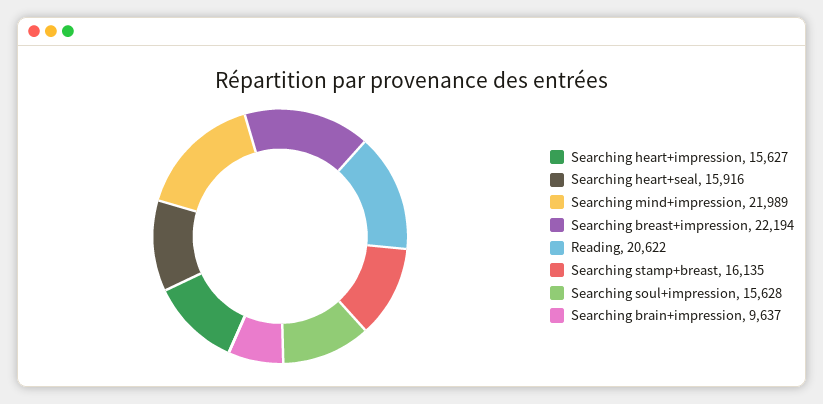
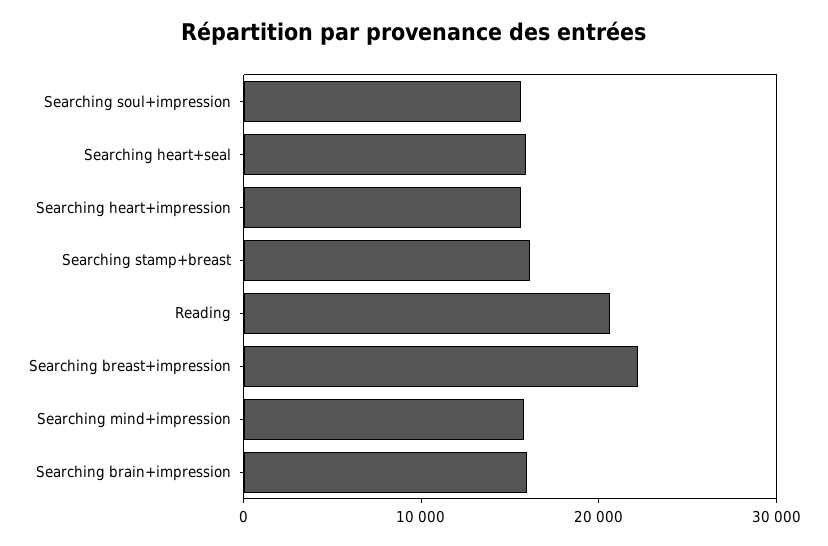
  {
    "Searching heart+impression": 15627,
    "Searching heart+seal": 15916,
-   "Searching mind+impression": 21989,
+   "Searching mind+impression": 16000,
    "Searching breast+impression": 22194,
    "Reading": 20622,
    "Searching stamp+breast": 16135,
    "Searching soul+impression": 15628,
-   "Searching brain+impression": 9637
+   "Searching brain+impression": 16000
  }

